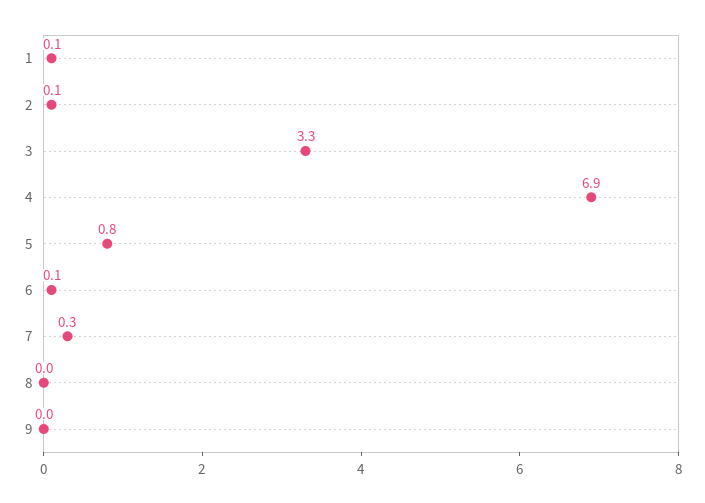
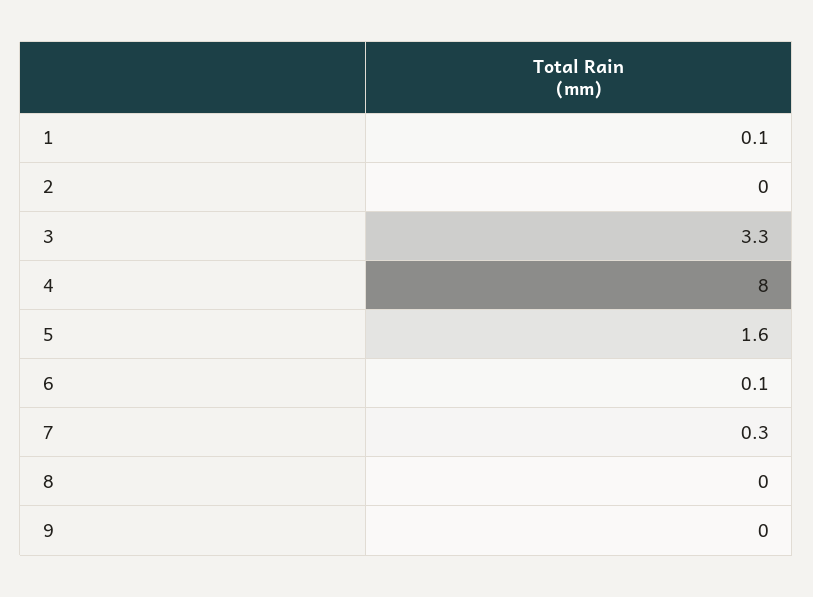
  {
    "1": 0.1,
-   "2": 0.1,
+   "2": 0,
    "3": 3.3,
-   "4": 6.9,
+   "4": 8,
-   "5": 0.8,
+   "5": 1.6,
    "6": 0.1,
    "7": 0.3,
    "8": 0,
    "9": 0
  }

